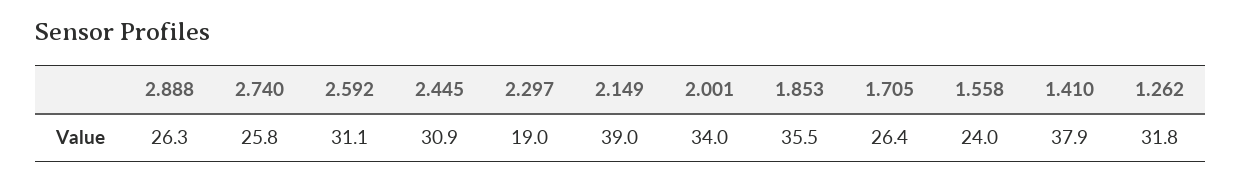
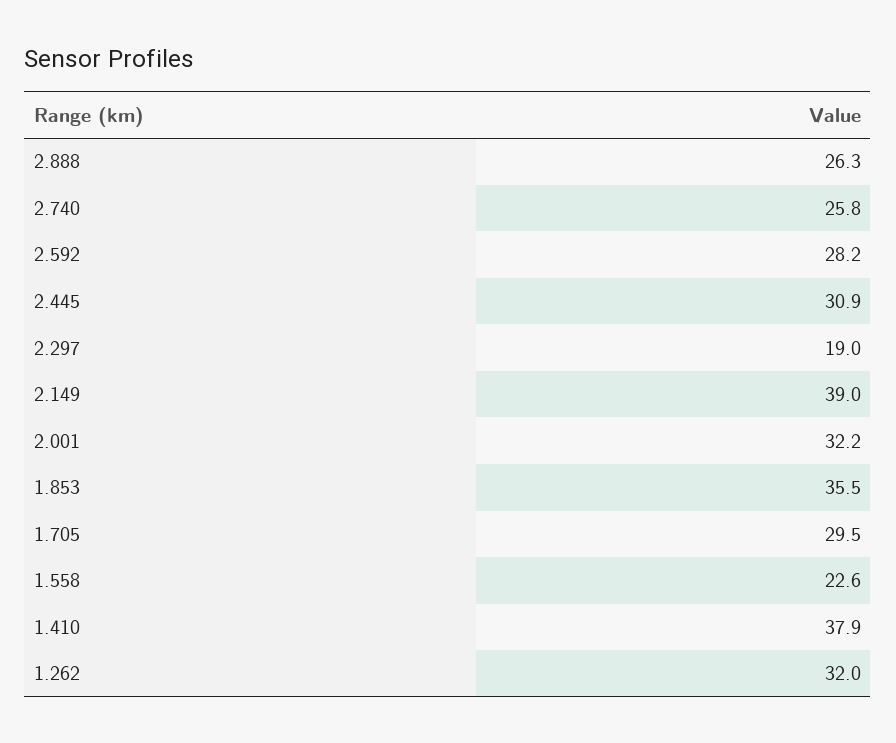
  {
    "2.888": 26.3,
    "2.740": 25.8,
-   "2.592": 31.1,
+   "2.592": 28.2,
    "2.445": 30.9,
    "2.297": 19,
    "2.149": 39,
-   "2.001": 34,
+   "2.001": 32.2,
    "1.853": 35.5,
-   "1.705": 26.4,
+   "1.705": 29.5,
-   "1.558": 24,
+   "1.558": 22.6,
    "1.410": 37.9,
-   "1.262": 31.8
+   "1.262": 32
  }

